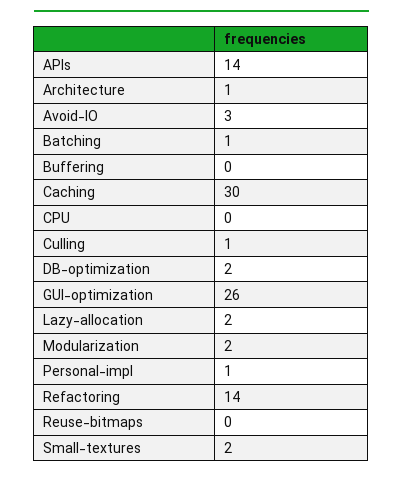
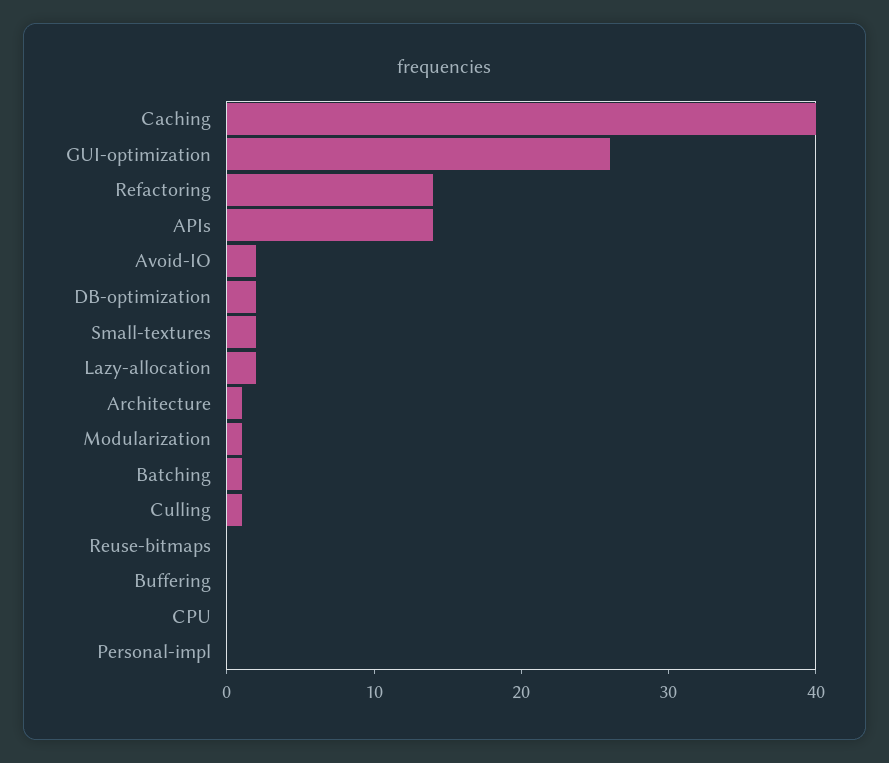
  {
    "APIs": 14,
    "Architecture": 1,
-   "Avoid-IO": 3,
+   "Avoid-IO": 2,
    "Batching": 1,
    "Buffering": 0,
-   "Caching": 30,
+   "Caching": 40,
    "CPU": 0,
    "Culling": 1,
    "DB-optimization": 2,
    "GUI-optimization": 26,
    "Lazy-allocation": 2,
-   "Modularization": 2,
+   "Modularization": 1,
-   "Personal-impl": 1,
+   "Personal-impl": 0,
    "Refactoring": 14,
    "Reuse-bitmaps": 0,
    "Small-textures": 2
  }

